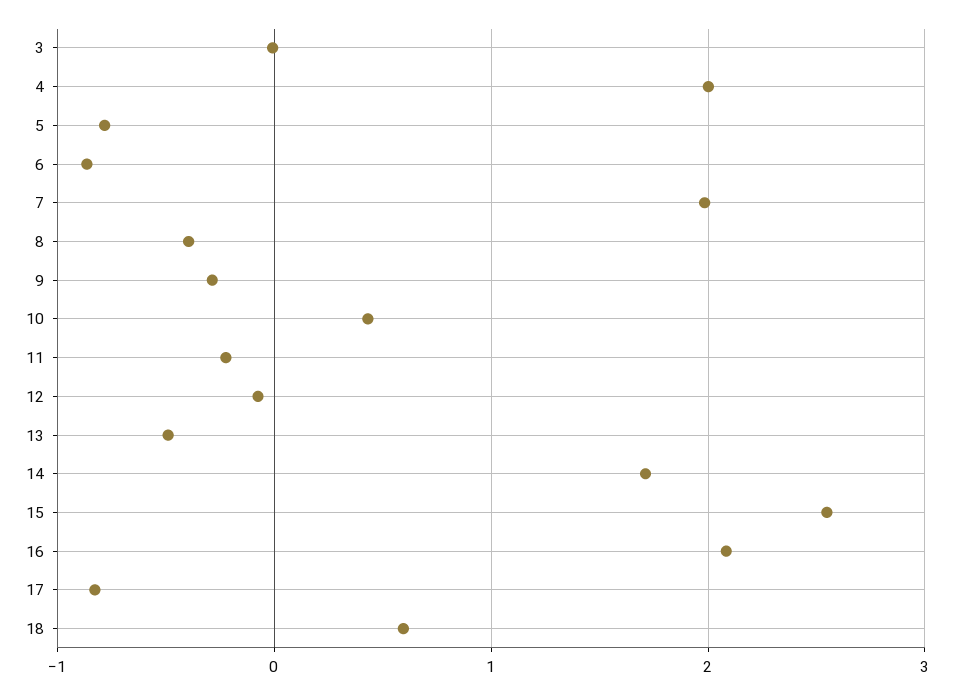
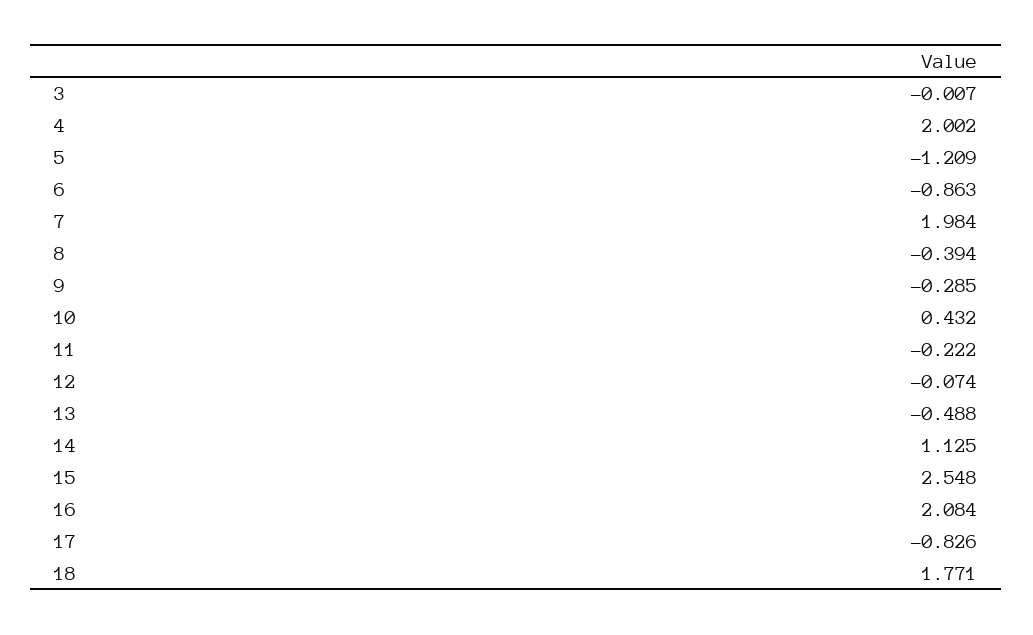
  {
    "3": -0.007,
    "4": 2.002,
-   "5": -0.8,
+   "5": -1.209,
    "6": -0.863,
    "7": 1.984,
    "8": -0.394,
    "9": -0.285,
    "10": 0.432,
    "11": -0.222,
    "12": -0.074,
    "13": -0.488,
-   "14": 1.7,
+   "14": 1.125,
    "15": 2.548,
    "16": 2.084,
    "17": -0.826,
-   "18": 0.6
+   "18": 1.771
  }

